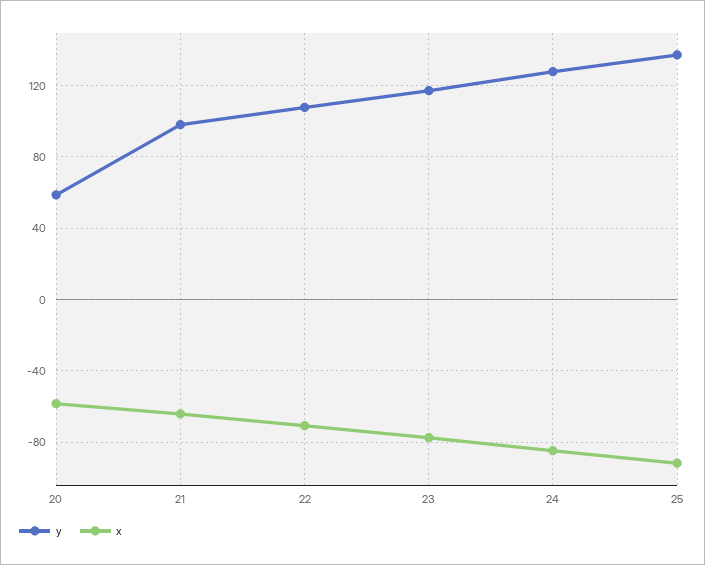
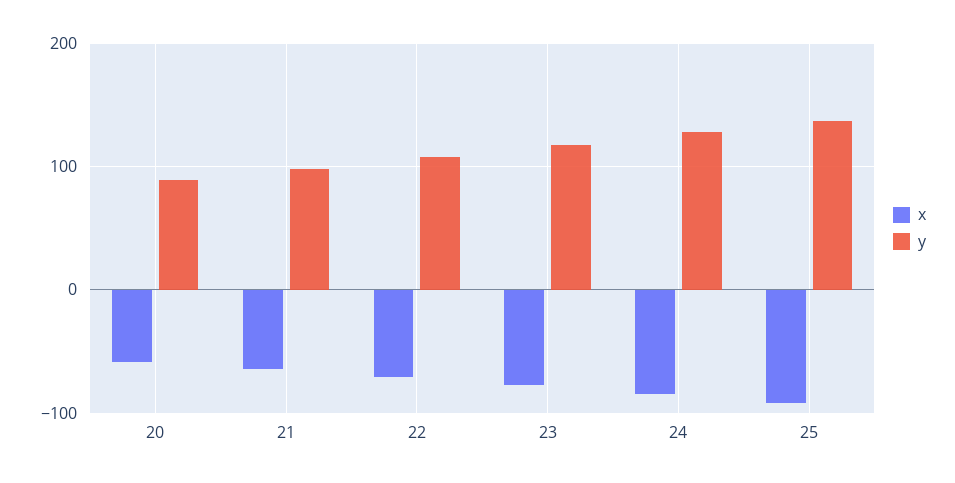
  {
    "y": {
-     "20": 60,
+     "20": 90,
      "21": 100,
      "22": 110,
      "23": 115,
      "24": 130,
      "25": 135
    },
    "x": {
      "20": -60,
      "21": -65,
      "22": -70,
      "23": -75,
      "24": -85,
      "25": -90
    }
  }

